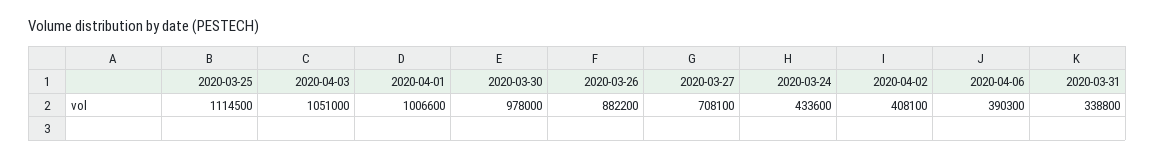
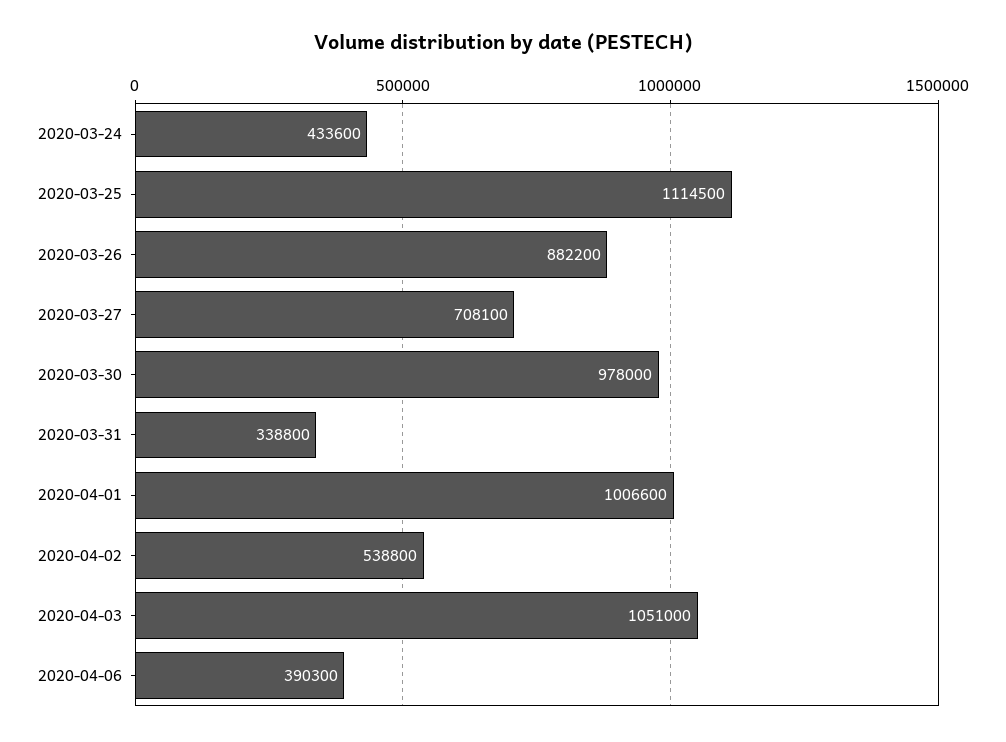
  {
    "2020-03-25": 1114500,
    "2020-04-03": 1051000,
    "2020-04-01": 1006600,
    "2020-03-30": 978000,
    "2020-03-26": 882200,
    "2020-03-27": 708100,
    "2020-03-24": 433600,
-   "2020-04-02": 408100,
+   "2020-04-02": 538800,
    "2020-04-06": 390300,
    "2020-03-31": 338800
  }

